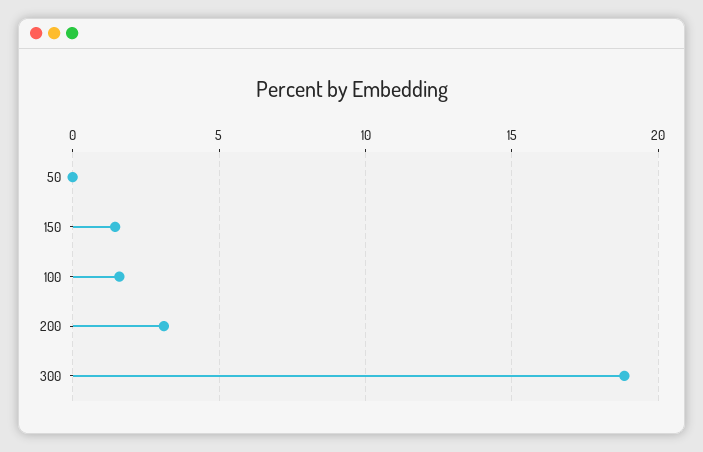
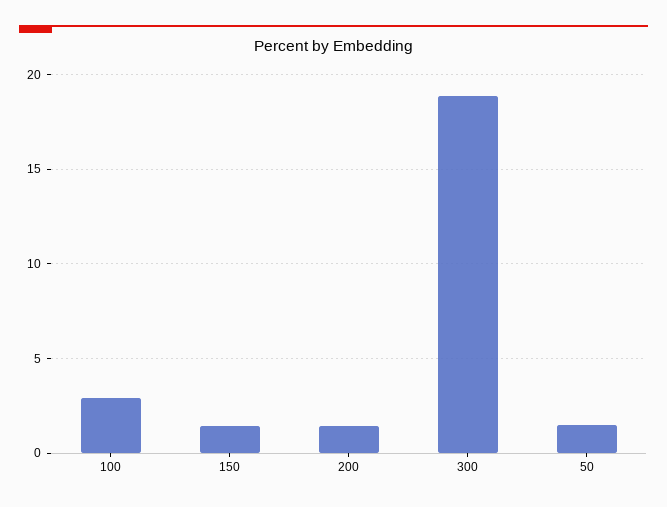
  {
-   "50": 0,
+   "50": 1.5,
    "150": 1.5,
-   "100": 1.5,
+   "100": 3,
-   "200": 3,
+   "200": 1.5,
    "300": 19
  }

